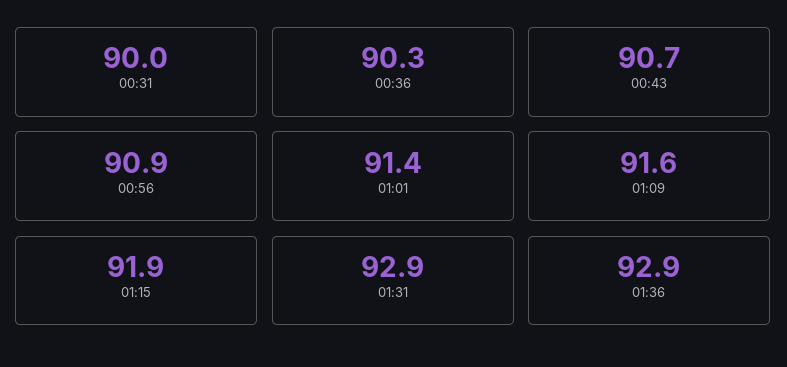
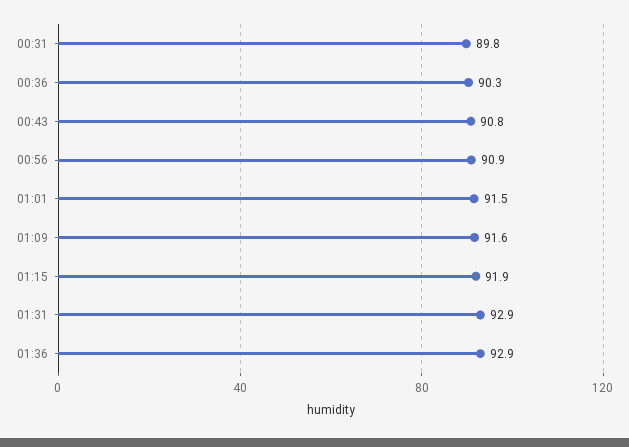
  {
-   "00:31": 90,
+   "00:31": 89.8,
    "00:36": 90.3,
-   "00:43": 90.7,
+   "00:43": 90.8,
    "00:56": 90.9,
-   "01:01": 91.4,
+   "01:01": 91.5,
    "01:09": 91.6,
    "01:15": 91.9,
    "01:31": 92.9,
    "01:36": 92.9
  }

